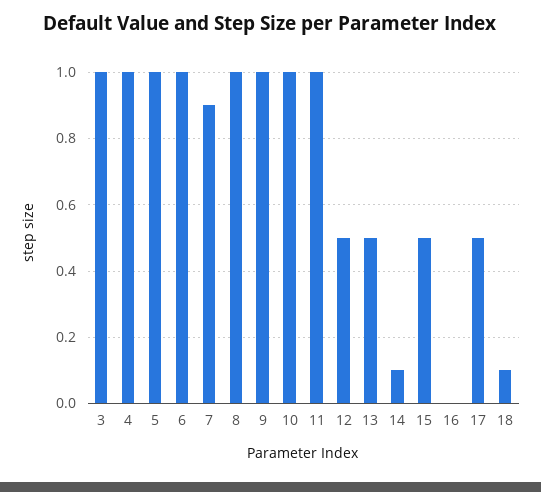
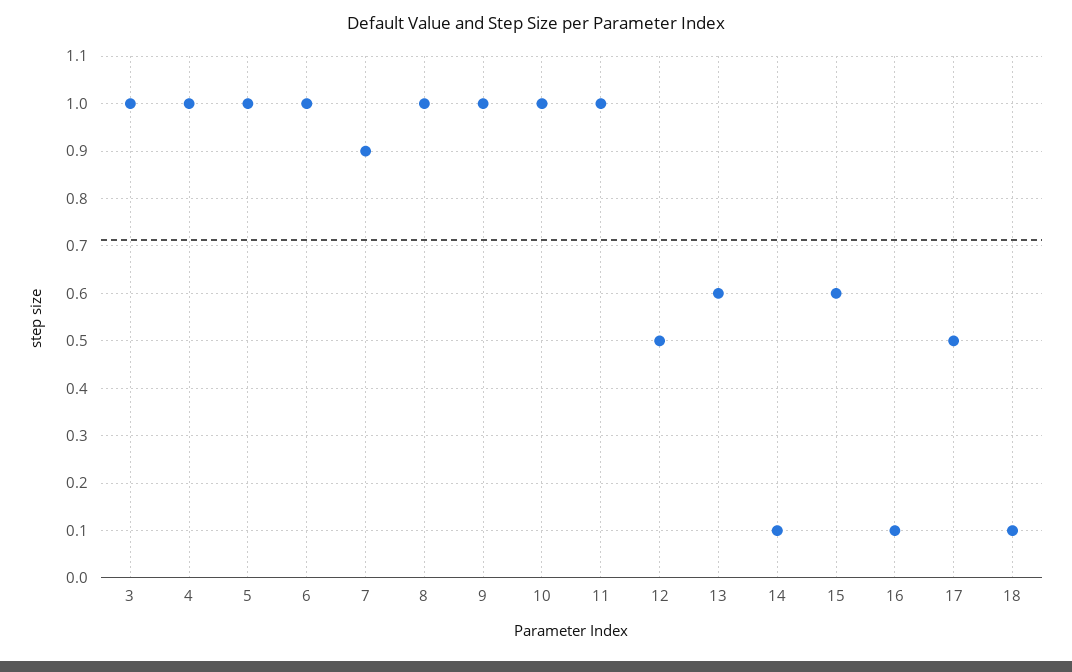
  {
    "3": 1,
    "4": 1,
    "5": 1,
    "6": 1,
    "7": 0.9,
    "8": 1,
    "9": 1,
    "10": 1,
    "11": 1,
    "12": 0.5,
-   "13": 0.5,
+   "13": 0.6,
    "14": 0.1,
-   "15": 0.5,
+   "15": 0.6,
-   "16": 0,
+   "16": 0.1,
    "17": 0.5,
    "18": 0.1
  }

